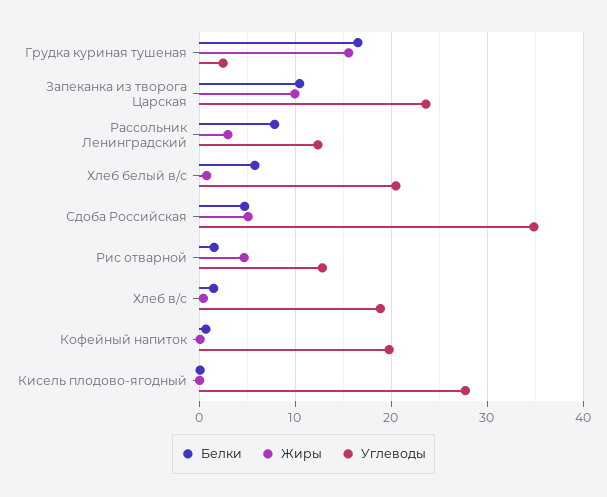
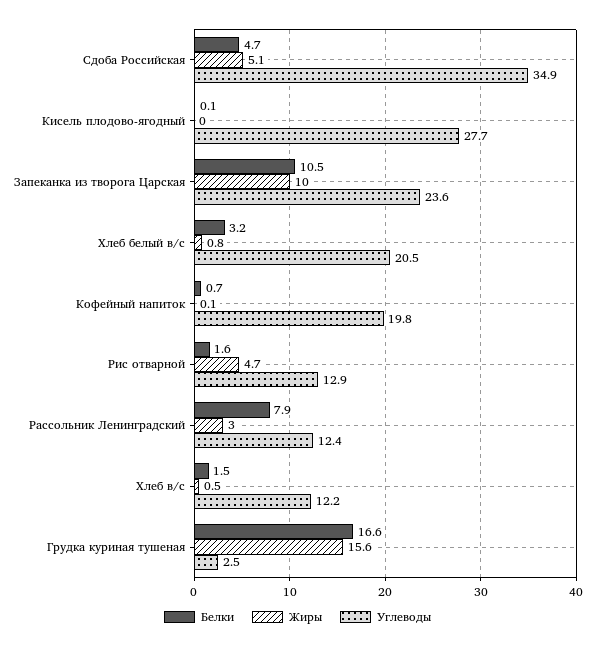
  {
    "Белки": {
      "Грудка куриная тушеная": 16.6,
      "Запеканка из творога Царская": 10.5,
      "Рассольник Ленинградский": 7.9,
-     "Хлеб белый в/с": 6,
+     "Хлеб белый в/с": 3.2,
      "Сдоба Российская": 4.7,
      "Рис отварной": 1.6,
      "Хлеб в/с": 1.5,
      "Кофейный напиток": 0.7,
      "Кисель плодово-ягодный": 0.1
    },
    "Жиры": {
      "Грудка куриная тушеная": 15.6,
      "Запеканка из творога Царская": 10,
      "Рассольник Ленинградский": 3,
      "Хлеб белый в/с": 0.8,
      "Сдоба Российская": 5.1,
      "Рис отварной": 4.7,
      "Хлеб в/с": 0.5,
      "Кофейный напиток": 0.1,
      "Кисель плодово-ягодный": 0
    },
    "Углеводы": {
      "Грудка куриная тушеная": 2.5,
      "Запеканка из творога Царская": 23.6,
      "Рассольник Ленинградский": 12.4,
      "Хлеб белый в/с": 20.5,
      "Сдоба Российская": 34.9,
      "Рис отварной": 12.9,
-     "Хлеб в/с": 19,
+     "Хлеб в/с": 12.2,
      "Кофейный напиток": 19.8,
      "Кисель плодово-ягодный": 27.7
    }
  }

